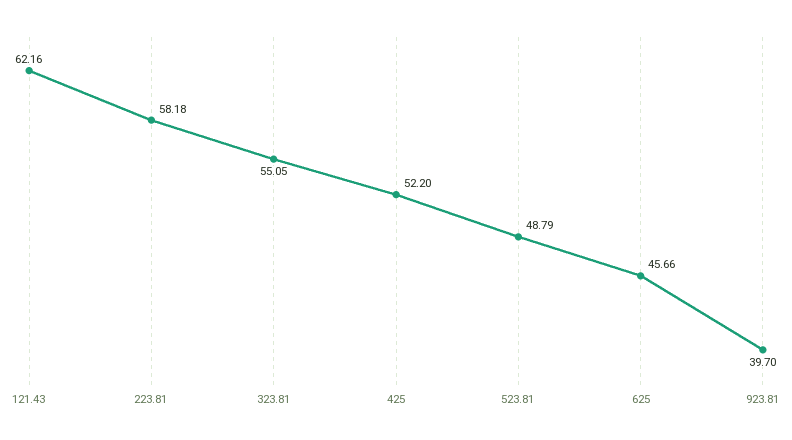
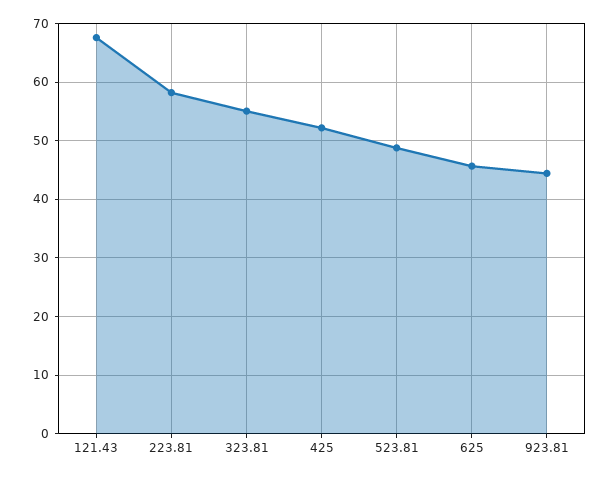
  {
-   "121.43": 62.16,
+   "121.43": 68,
    "223.81": 58.18,
    "323.81": 55.05,
    "425": 52.2,
    "523.81": 48.79,
    "625": 45.66,
-   "923.81": 39.7
+   "923.81": 44
  }

